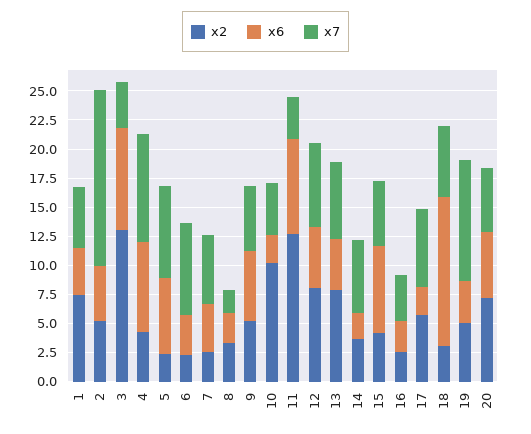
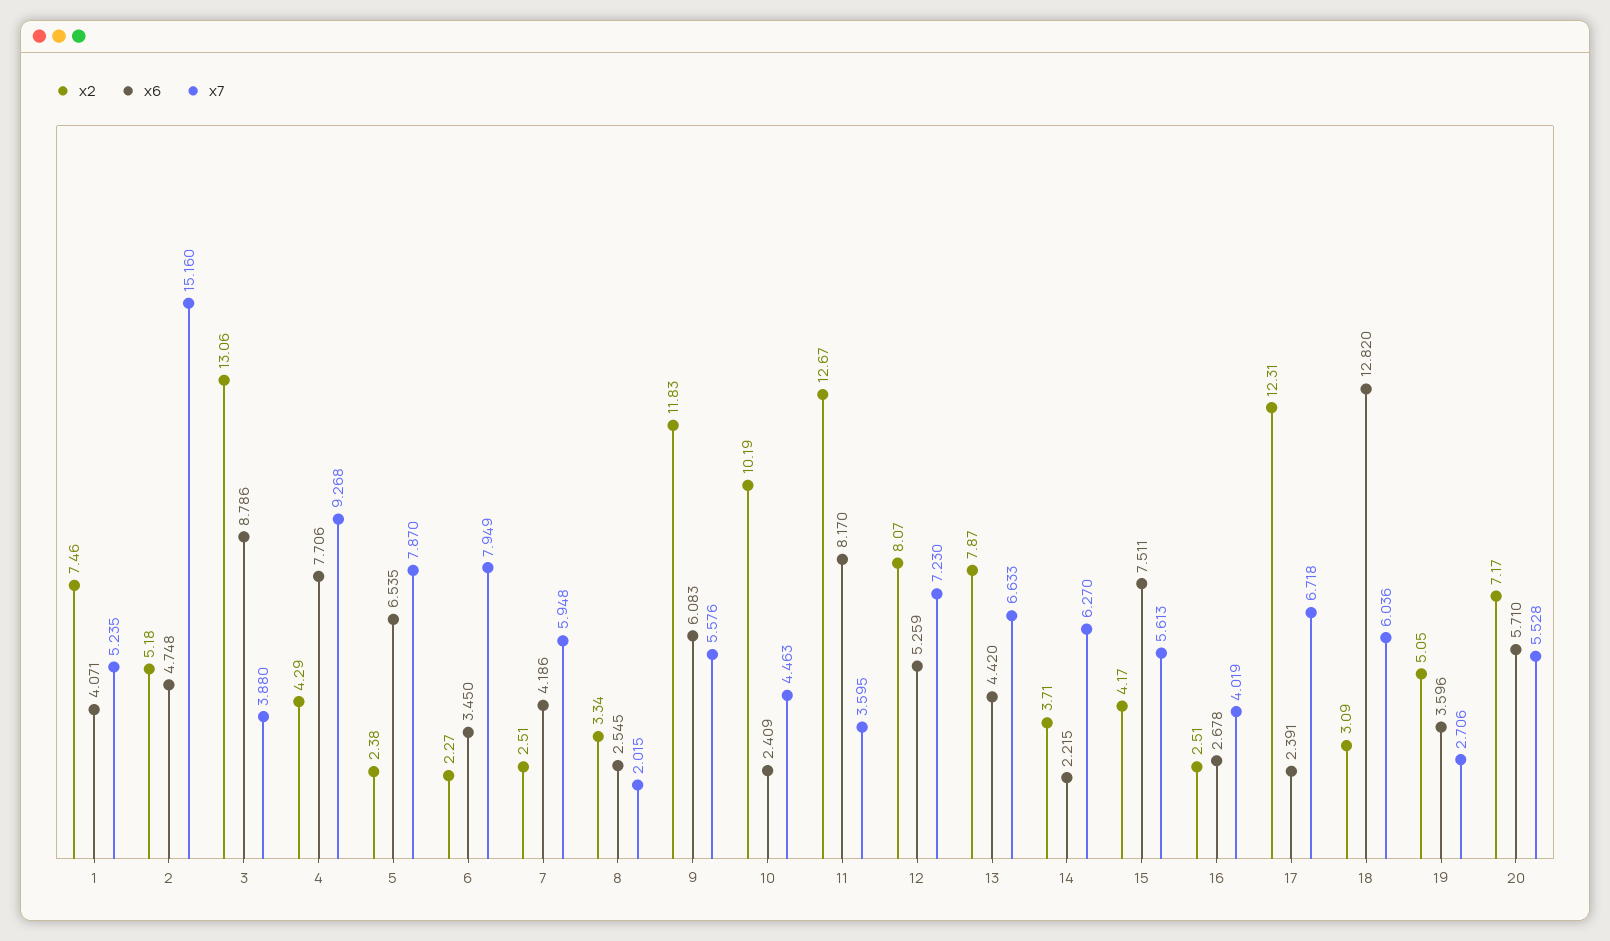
  {
    "x2": {
      "1": 7.46,
      "2": 5.18,
      "3": 13.06,
      "4": 4.29,
      "5": 2.38,
      "6": 2.27,
      "7": 2.51,
      "8": 3.34,
-     "9": 5,
+     "9": 11.83,
      "10": 10.19,
      "11": 12.67,
      "12": 8.07,
      "13": 7.87,
      "14": 3.71,
      "15": 4.17,
      "16": 2.51,
-     "17": 5,
+     "17": 12.31,
      "18": 3.09,
      "19": 5.05,
      "20": 7.17
    },
    "x6": {
      "1": 4.071,
      "2": 4.748,
      "3": 8.786,
      "4": 7.706,
      "5": 6.535,
      "6": 3.45,
      "7": 4.186,
      "8": 2.545,
      "9": 6.083,
      "10": 2.409,
      "11": 8.17,
      "12": 5.259,
      "13": 4.42,
      "14": 2.215,
      "15": 7.511,
      "16": 2.678,
      "17": 2.391,
      "18": 12.82,
      "19": 3.596,
      "20": 5.71
    },
    "x7": {
      "1": 5.235,
      "2": 15.16,
      "3": 3.88,
      "4": 9.268,
      "5": 7.87,
      "6": 7.949,
      "7": 5.948,
      "8": 2.015,
      "9": 5.576,
      "10": 4.463,
      "11": 3.595,
      "12": 7.23,
      "13": 6.633,
      "14": 6.27,
      "15": 5.613,
      "16": 4.019,
      "17": 6.718,
      "18": 6.036,
-     "19": 10,
+     "19": 2.706,
      "20": 5.528
    }
  }

